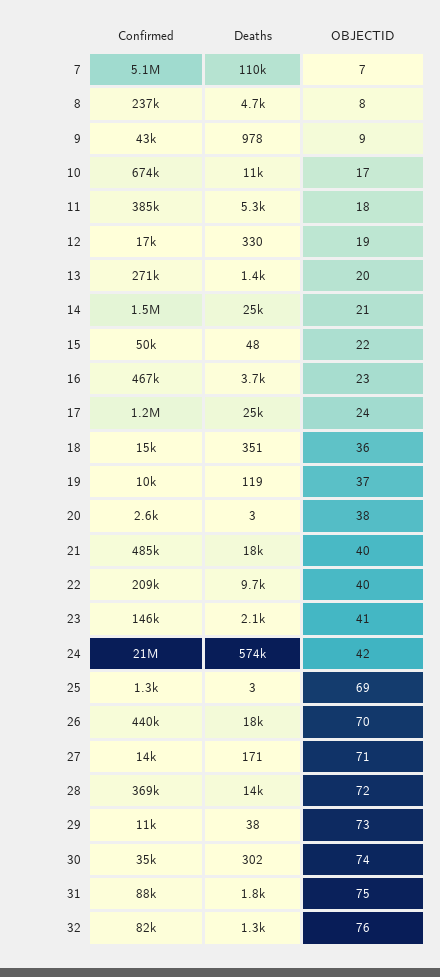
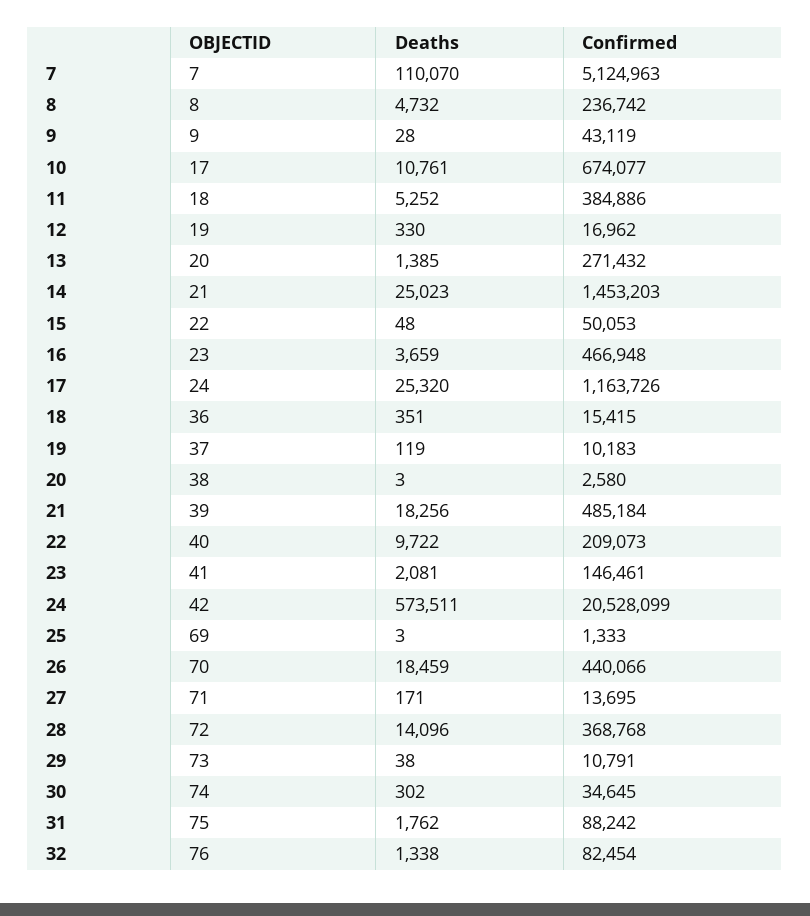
  {
    "Confirmed": {
      "7": 5124963,
      "8": 236742,
      "9": 43119,
      "10": 674077,
      "11": 384886,
      "12": 16962,
      "13": 271432,
      "14": 1453203,
      "15": 50053,
      "16": 466948,
      "17": 1163726,
      "18": 15415,
      "19": 10183,
      "20": 2580,
      "21": 485184,
      "22": 209073,
      "23": 146461,
      "24": 20528099,
      "25": 1333,
      "26": 440066,
      "27": 13695,
      "28": 368768,
      "29": 10791,
      "30": 34645,
      "31": 88242,
      "32": 82454
    },
    "Deaths": {
      "7": 110070,
      "8": 4732,
-     "9": 978,
+     "9": 28,
      "10": 10761,
      "11": 5252,
      "12": 330,
      "13": 1385,
      "14": 25023,
      "15": 48,
      "16": 3659,
      "17": 25320,
      "18": 351,
      "19": 119,
      "20": 3,
      "21": 18256,
      "22": 9722,
      "23": 2081,
      "24": 573511,
      "25": 3,
      "26": 18459,
      "27": 171,
      "28": 14096,
      "29": 38,
      "30": 302,
      "31": 1762,
      "32": 1338
    },
    "OBJECTID": {
      "7": 7,
      "8": 8,
      "9": 9,
      "10": 17,
      "11": 18,
      "12": 19,
      "13": 20,
      "14": 21,
      "15": 22,
      "16": 23,
      "17": 24,
      "18": 36,
      "19": 37,
      "20": 38,
-     "21": 40,
+     "21": 39,
      "22": 40,
      "23": 41,
      "24": 42,
      "25": 69,
      "26": 70,
      "27": 71,
      "28": 72,
      "29": 73,
      "30": 74,
      "31": 75,
      "32": 76
    }
  }

